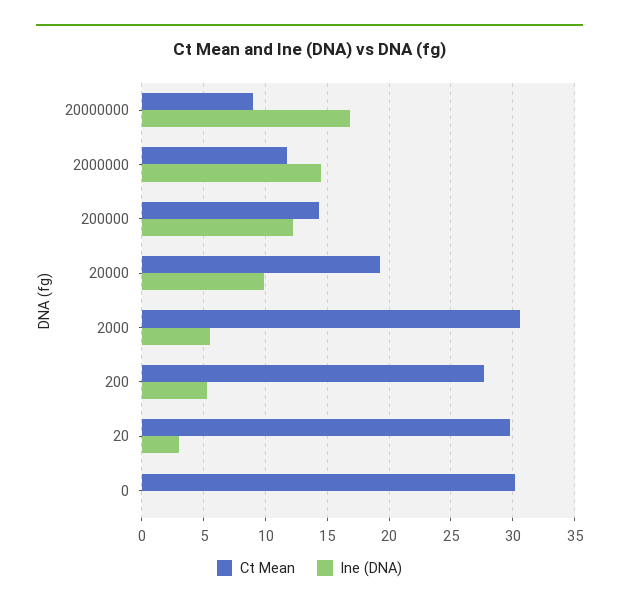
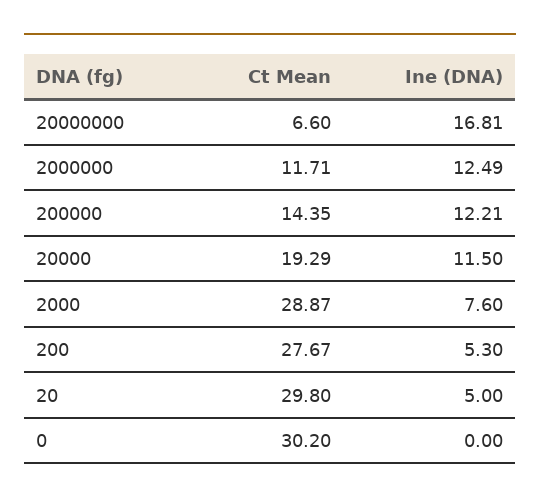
  {
    "Ct Mean": {
-     "20000000": 9,
+     "20000000": 6.6,
      "2000000": 11.71,
      "200000": 14.35,
      "20000": 19.29,
-     "2000": 30.5,
+     "2000": 28.87,
      "200": 27.67,
      "20": 29.8,
      "0": 30.2
    },
    "Ine (DNA)": {
      "20000000": 16.81,
-     "2000000": 14.5,
+     "2000000": 12.49,
      "200000": 12.21,
-     "20000": 10,
+     "20000": 11.5,
-     "2000": 5.5,
+     "2000": 7.6,
      "200": 5.3,
-     "20": 3,
+     "20": 5,
      "0": 0
    }
  }

